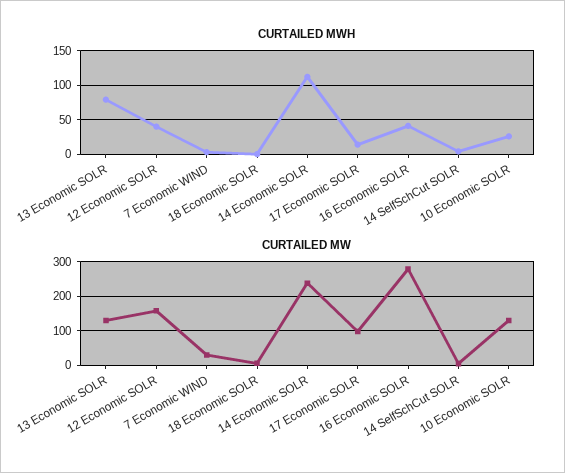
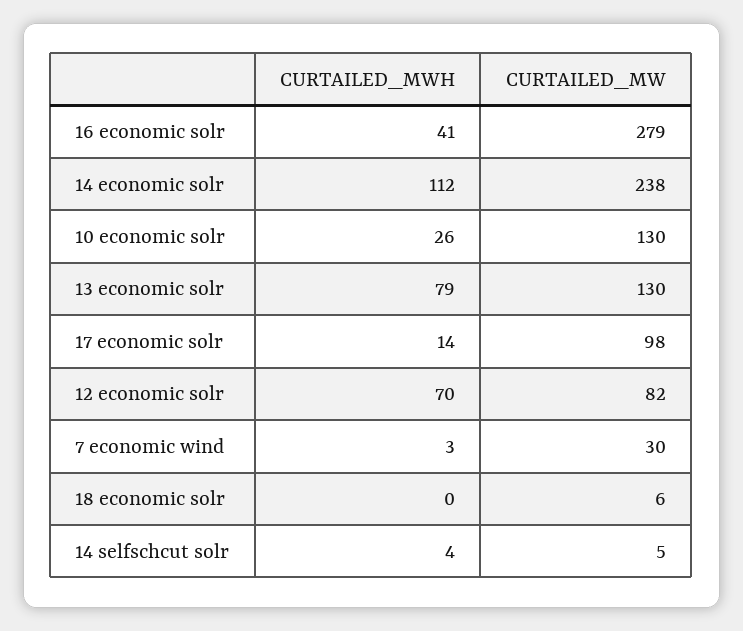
  {
    "CURTAILED MWH": {
      "13 Economic SOLR": 79,
-     "12 Economic SOLR": 40,
+     "12 Economic SOLR": 70,
      "7 Economic WIND": 3,
      "18 Economic SOLR": 0,
      "14 Economic SOLR": 112,
      "17 Economic SOLR": 14,
      "16 Economic SOLR": 41,
      "14 SelfSchCut SOLR": 4,
      "10 Economic SOLR": 26
    },
    "CURTAILED MW": {
      "13 Economic SOLR": 130,
-     "12 Economic SOLR": 160,
+     "12 Economic SOLR": 82,
      "7 Economic WIND": 30,
      "18 Economic SOLR": 6,
      "14 Economic SOLR": 238,
      "17 Economic SOLR": 98,
      "16 Economic SOLR": 279,
      "14 SelfSchCut SOLR": 5,
      "10 Economic SOLR": 130
    }
  }

